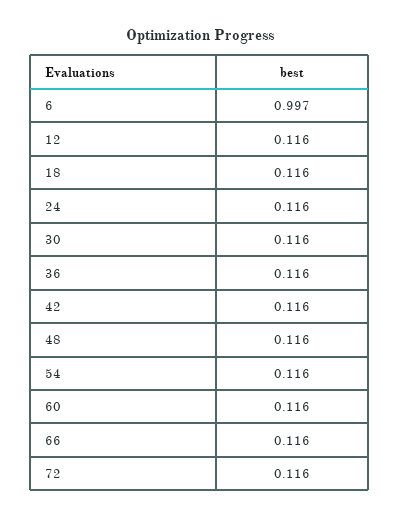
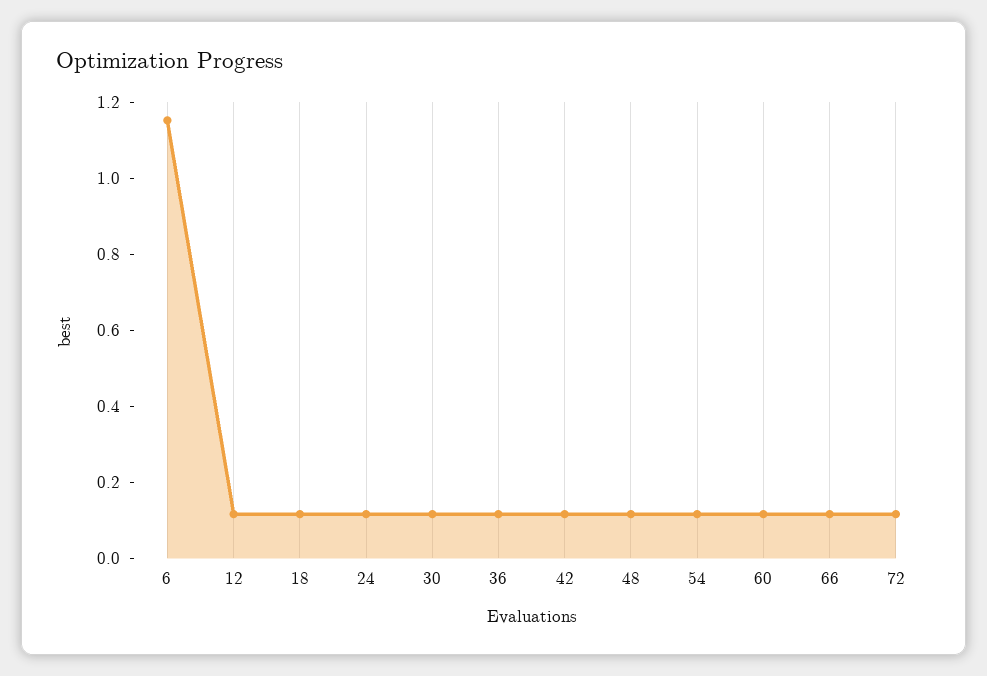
  {
-   "6": 0.997,
+   "6": 1.15,
    "12": 0.116,
    "18": 0.116,
    "24": 0.116,
    "30": 0.116,
    "36": 0.116,
    "42": 0.116,
    "48": 0.116,
    "54": 0.116,
    "60": 0.116,
    "66": 0.116,
    "72": 0.116
  }

